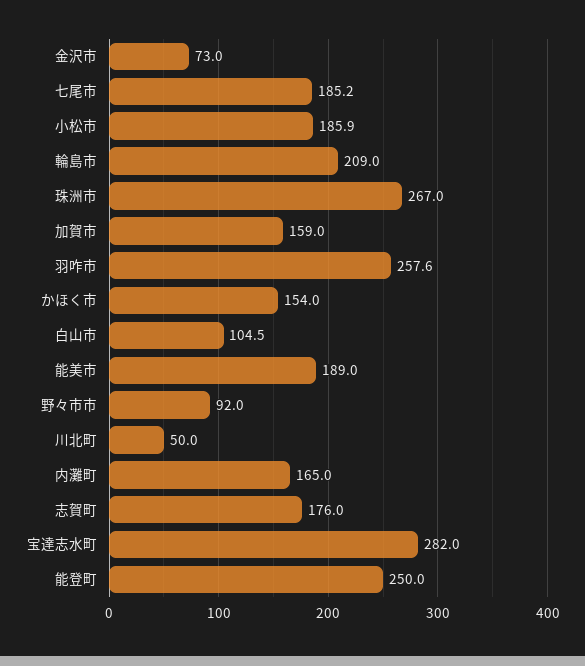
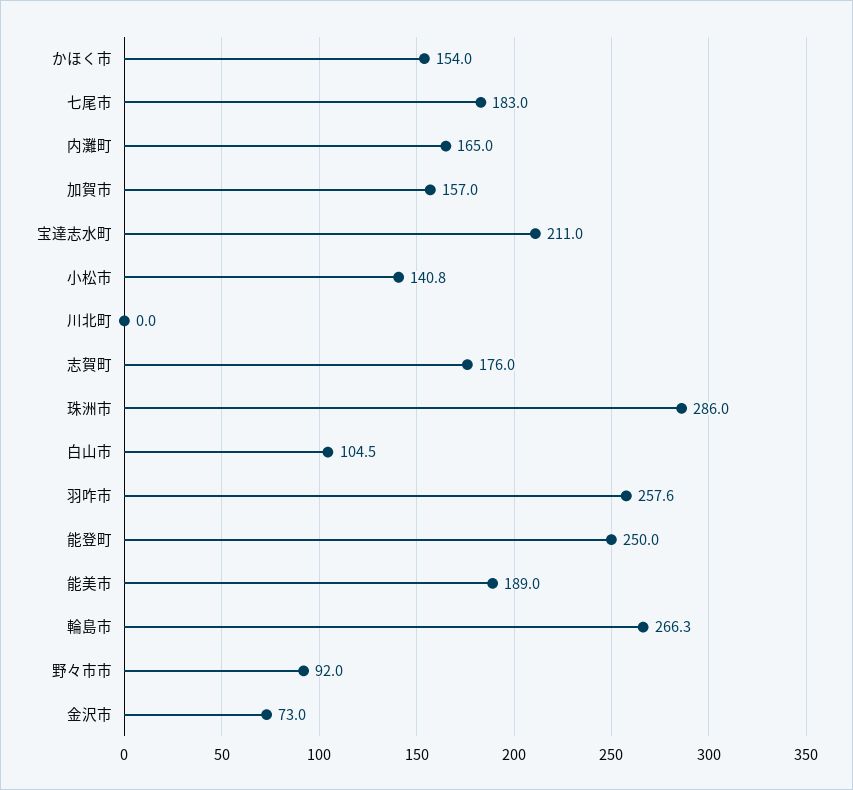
  {
    "金沢市": 73,
-   "七尾市": 185.2,
+   "七尾市": 183,
-   "小松市": 185.9,
+   "小松市": 140.8,
-   "輪島市": 209,
+   "輪島市": 266.3,
-   "珠洲市": 267,
+   "珠洲市": 286,
-   "加賀市": 159,
+   "加賀市": 157,
    "羽咋市": 257.6,
    "かほく市": 154,
    "白山市": 104.5,
    "能美市": 189,
    "野々市市": 92,
-   "川北町": 50,
+   "川北町": 0,
    "内灘町": 165,
    "志賀町": 176,
-   "宝達志水町": 282,
+   "宝達志水町": 211,
    "能登町": 250
  }

